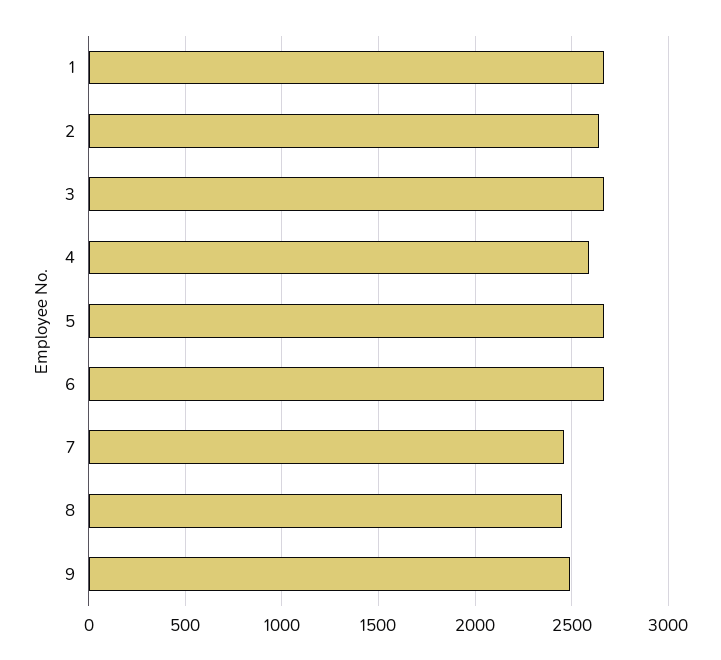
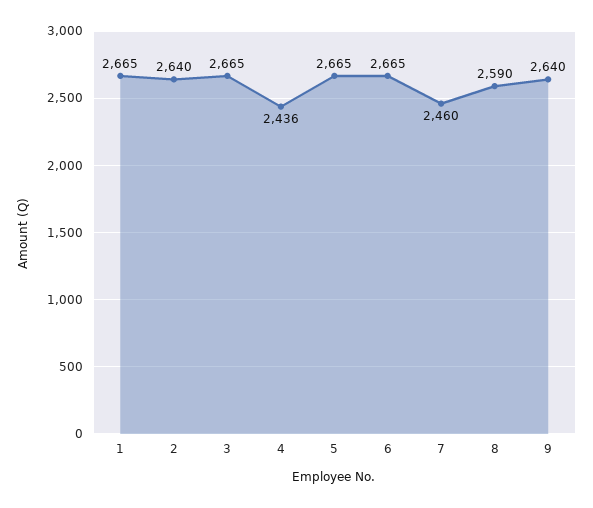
  {
    "1": 2665,
    "2": 2640,
    "3": 2665,
-   "4": 2600,
+   "4": 2436,
    "5": 2665,
    "6": 2665,
    "7": 2460,
-   "8": 2450,
+   "8": 2590,
-   "9": 2500
+   "9": 2640
  }

